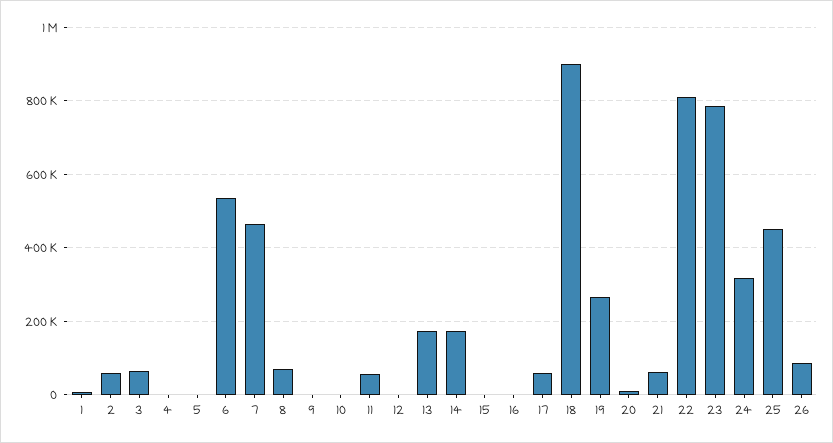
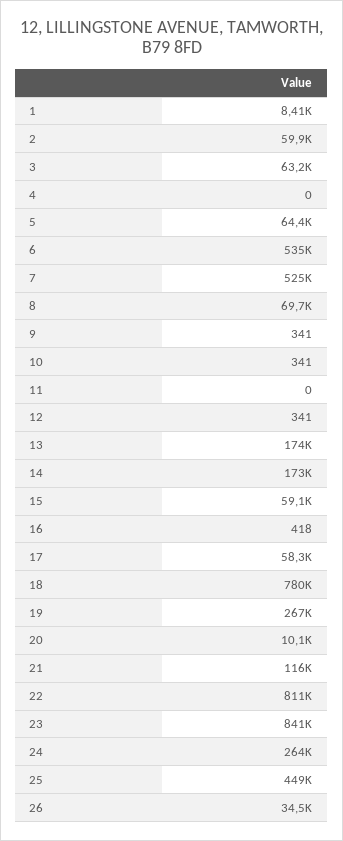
  {
    "1": 8410,
    "2": 59900,
    "3": 63200,
    "4": 0,
-   "5": 0,
+   "5": 64400,
    "6": 535000,
-   "7": 460000,
+   "7": 525000,
    "8": 69700,
    "9": 341,
    "10": 341,
-   "11": 60000,
+   "11": 0,
    "12": 341,
    "13": 174000,
    "14": 173000,
-   "15": 0,
+   "15": 59100,
    "16": 418,
    "17": 58300,
-   "18": 900000,
+   "18": 780000,
    "19": 267000,
    "20": 10100,
-   "21": 60000,
+   "21": 116000,
    "22": 811000,
-   "23": 780000,
+   "23": 841000,
-   "24": 320000,
+   "24": 264000,
    "25": 449000,
-   "26": 80000
+   "26": 34500
  }

